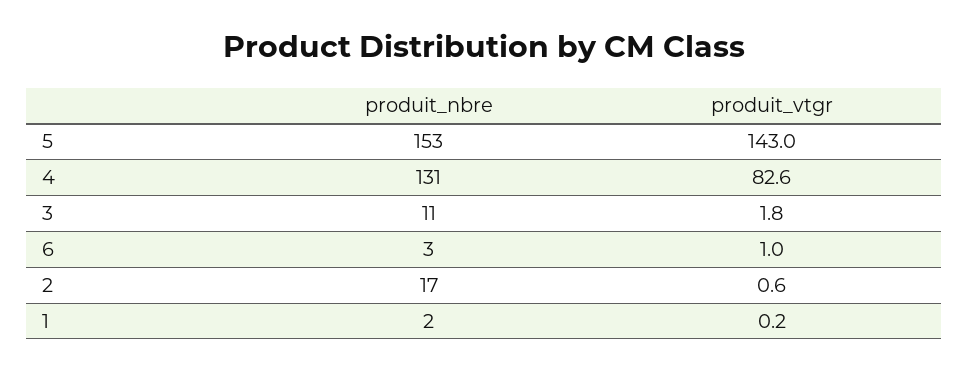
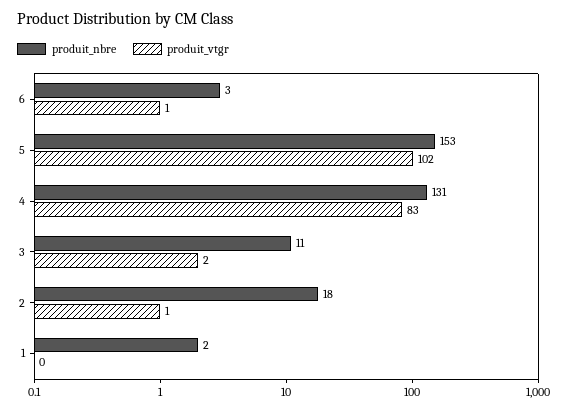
  {
    "produit_nbre": {
      "5": 153,
      "4": 131,
      "3": 11,
      "6": 3,
-     "2": 17,
+     "2": 18,
      "1": 2
    },
    "produit_vtgr": {
-     "5": 143,
+     "5": 102,
      "4": 82.6,
      "3": 1.8,
      "6": 1,
      "2": 0.6,
      "1": 0.2
    }
  }

